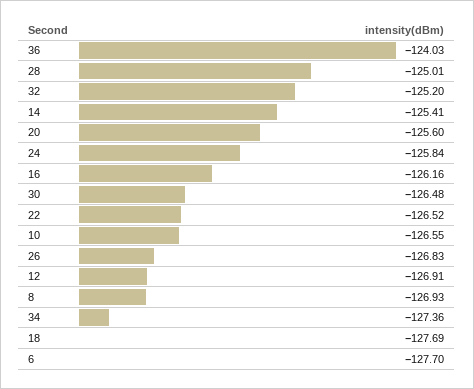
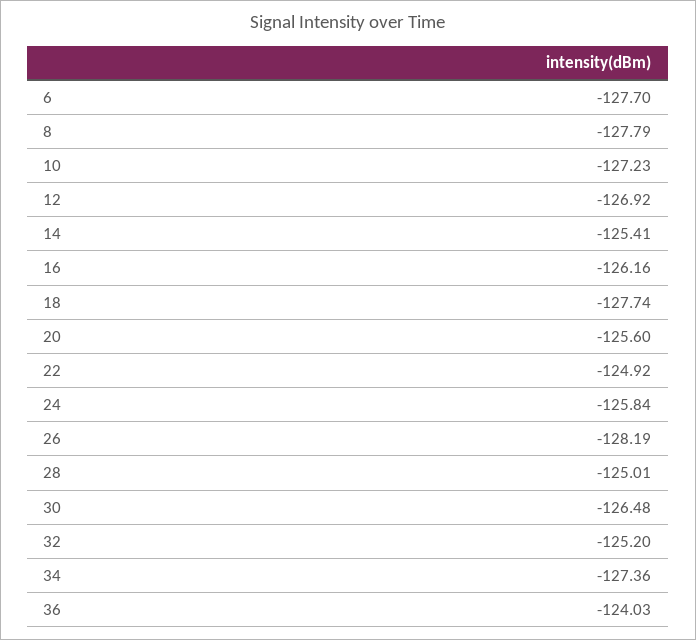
  {
    "36": -124.03,
    "28": -125.01,
    "32": -125.2,
    "14": -125.41,
    "20": -125.6,
    "24": -125.84,
    "16": -126.16,
    "30": -126.48,
-   "22": -126.52,
+   "22": -124.92,
-   "10": -126.55,
+   "10": -127.23,
-   "26": -126.83,
+   "26": -128.19,
-   "12": -126.91,
+   "12": -126.92,
-   "8": -126.93,
+   "8": -127.79,
    "34": -127.36,
-   "18": -127.69,
+   "18": -127.74,
    "6": -127.7
  }

